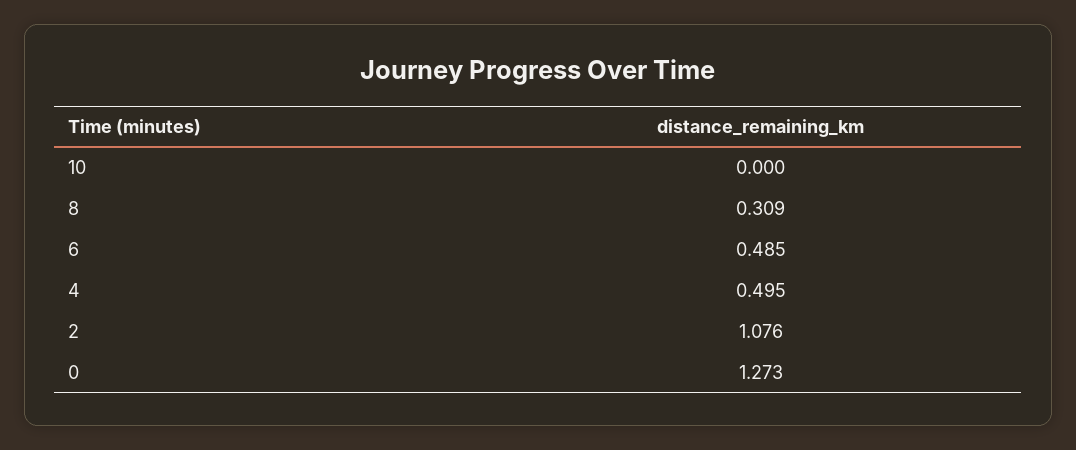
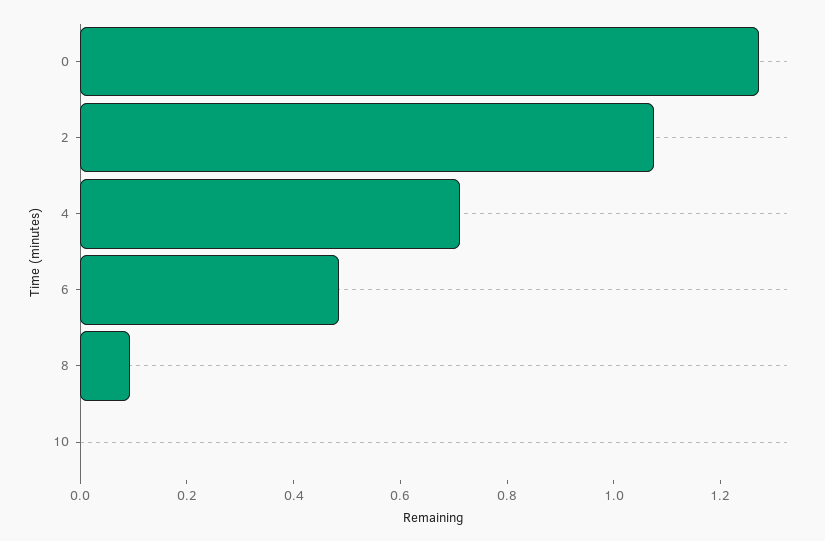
  {
    "10": 0,
-   "8": 0.309,
+   "8": 0.1,
    "6": 0.485,
-   "4": 0.495,
+   "4": 0.7,
    "2": 1.076,
    "0": 1.273
  }

